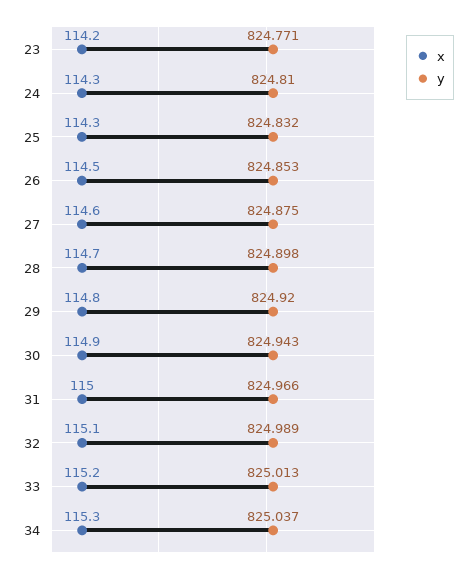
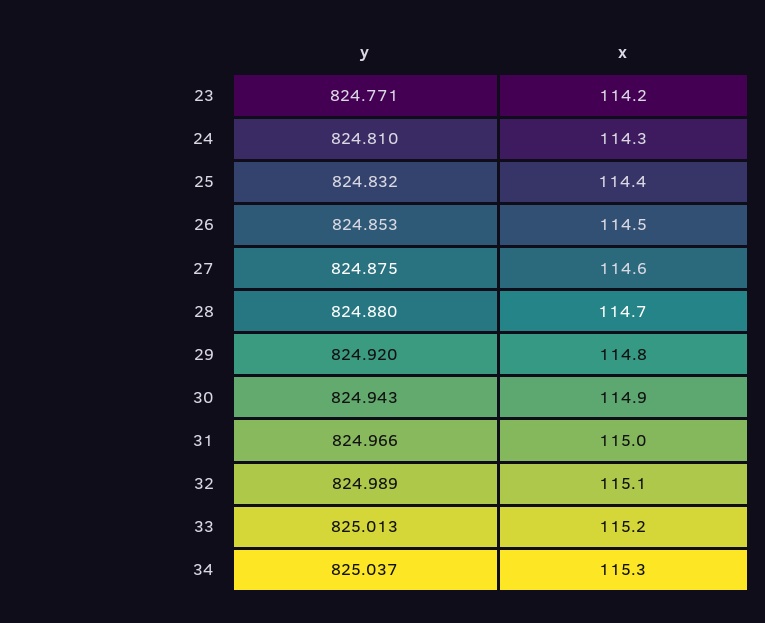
  {
    "x": {
      "23": 114.2,
      "24": 114.3,
-     "25": 114.3,
+     "25": 114.4,
      "26": 114.5,
      "27": 114.6,
      "28": 114.7,
      "29": 114.8,
      "30": 114.9,
      "31": 115,
      "32": 115.1,
      "33": 115.2,
      "34": 115.3
    },
    "y": {
      "23": 824.771,
      "24": 824.81,
      "25": 824.832,
      "26": 824.853,
      "27": 824.875,
-     "28": 824.898,
+     "28": 824.88,
      "29": 824.92,
      "30": 824.943,
      "31": 824.966,
      "32": 824.989,
      "33": 825.013,
      "34": 825.037
    }
  }

